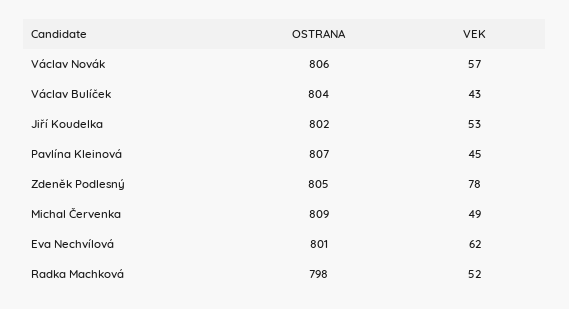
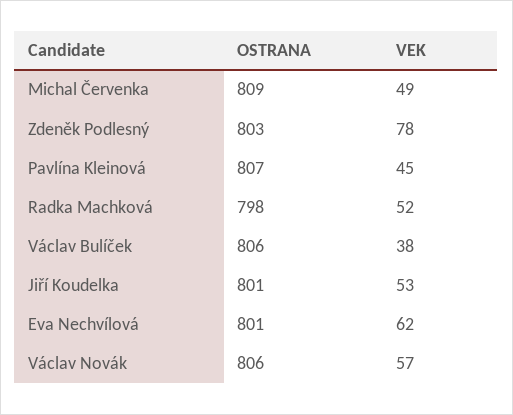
  {
    "OSTRANA": {
      "Václav Novák": 806,
-     "Václav Bulíček": 804,
+     "Václav Bulíček": 806,
-     "Jiří Koudelka": 802,
+     "Jiří Koudelka": 801,
      "Pavlína Kleinová": 807,
-     "Zdeněk Podlesný": 805,
+     "Zdeněk Podlesný": 803,
      "Michal Červenka": 809,
      "Eva Nechvílová": 801,
      "Radka Machková": 798
    },
    "VEK": {
      "Václav Novák": 57,
-     "Václav Bulíček": 43,
+     "Václav Bulíček": 38,
      "Jiří Koudelka": 53,
      "Pavlína Kleinová": 45,
      "Zdeněk Podlesný": 78,
      "Michal Červenka": 49,
      "Eva Nechvílová": 62,
      "Radka Machková": 52
    }
  }

